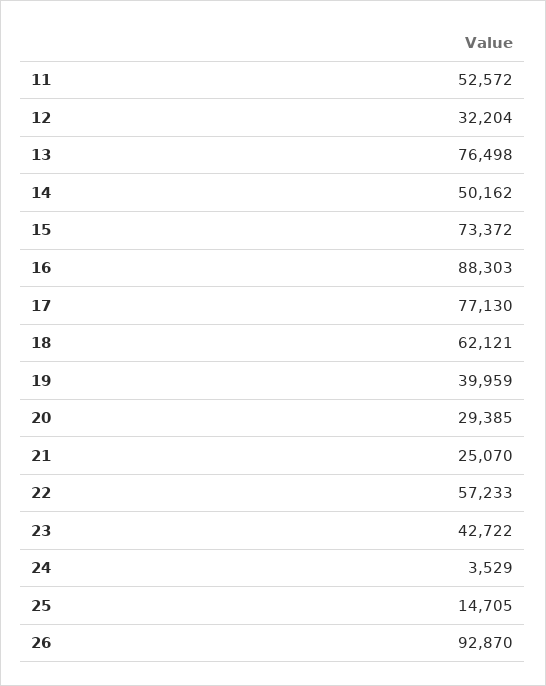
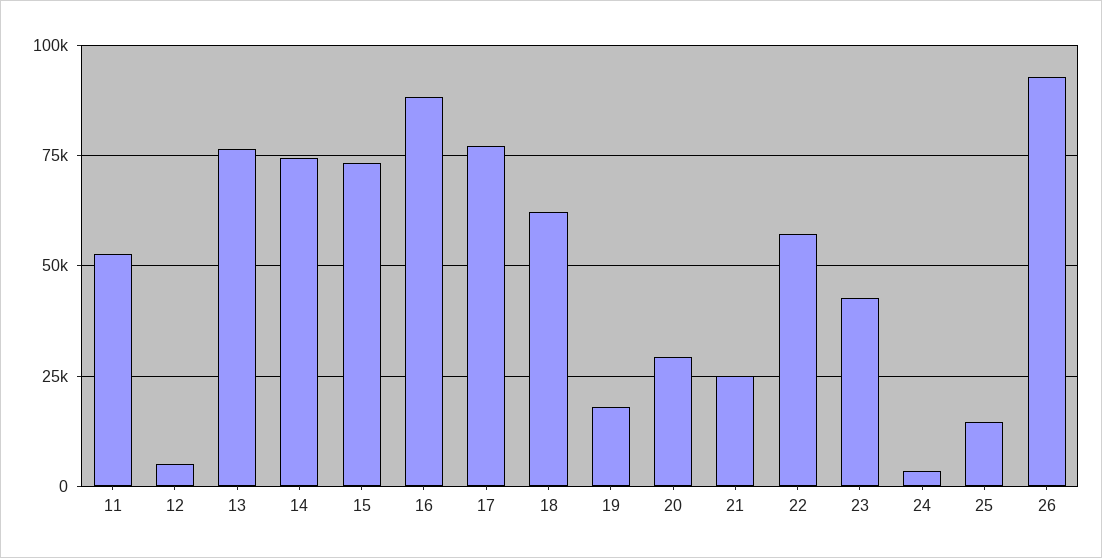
  {
    "11": 52572,
-   "12": 32204,
+   "12": 5000,
    "13": 76498,
-   "14": 50162,
+   "14": 75000,
    "15": 73372,
    "16": 88303,
    "17": 77130,
    "18": 62121,
-   "19": 39959,
+   "19": 17500,
    "20": 29385,
    "21": 25070,
    "22": 57233,
    "23": 42722,
    "24": 3529,
    "25": 14705,
    "26": 92870
  }

